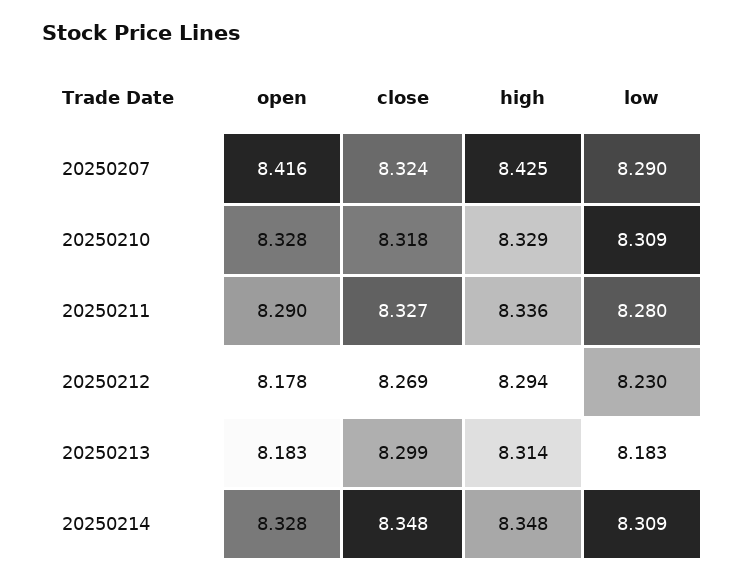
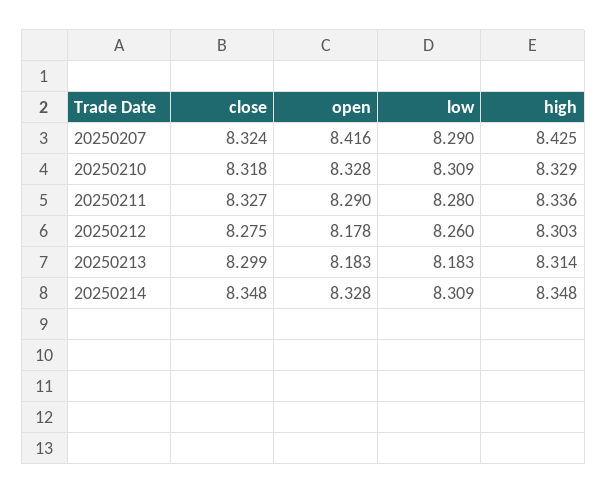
  {
    "open": {
      "20250207": 8.416,
      "20250210": 8.328,
      "20250211": 8.29,
      "20250212": 8.178,
      "20250213": 8.183,
      "20250214": 8.328
    },
    "close": {
      "20250207": 8.324,
      "20250210": 8.318,
      "20250211": 8.327,
-     "20250212": 8.269,
+     "20250212": 8.275,
      "20250213": 8.299,
      "20250214": 8.348
    },
    "high": {
      "20250207": 8.425,
      "20250210": 8.329,
      "20250211": 8.336,
-     "20250212": 8.294,
+     "20250212": 8.303,
      "20250213": 8.314,
      "20250214": 8.348
    },
    "low": {
      "20250207": 8.29,
      "20250210": 8.309,
      "20250211": 8.28,
-     "20250212": 8.23,
+     "20250212": 8.26,
      "20250213": 8.183,
      "20250214": 8.309
    }
  }

